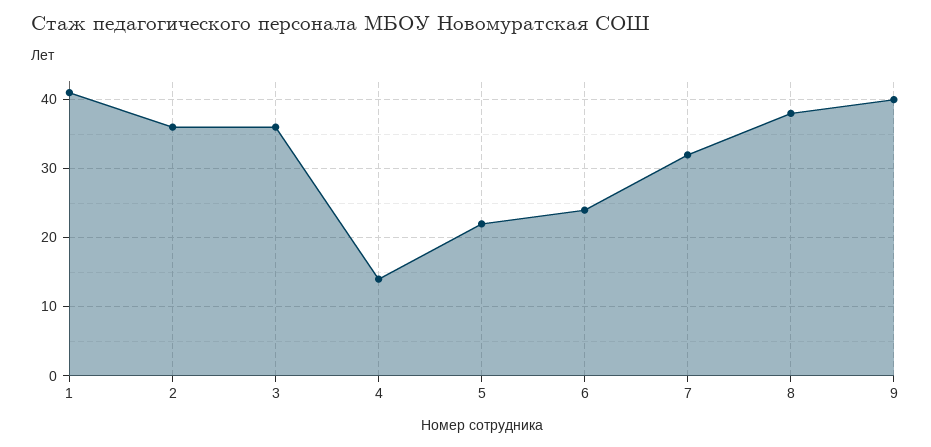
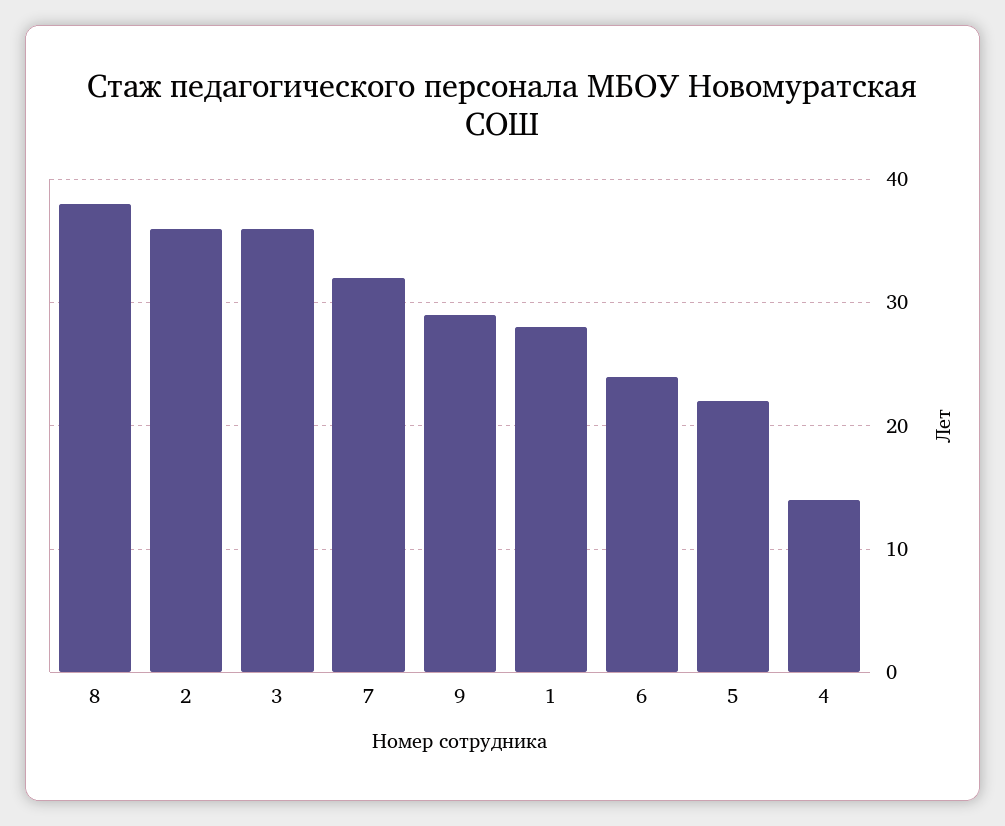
  {
-   "1": 41,
+   "1": 28,
    "2": 36,
    "3": 36,
    "4": 14,
    "5": 22,
    "6": 24,
    "7": 32,
    "8": 38,
-   "9": 40
+   "9": 29
  }

